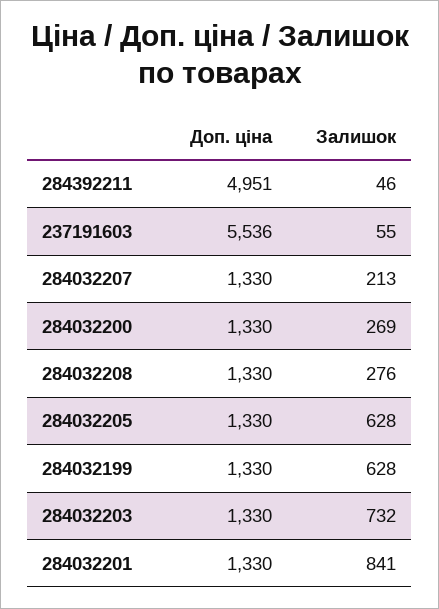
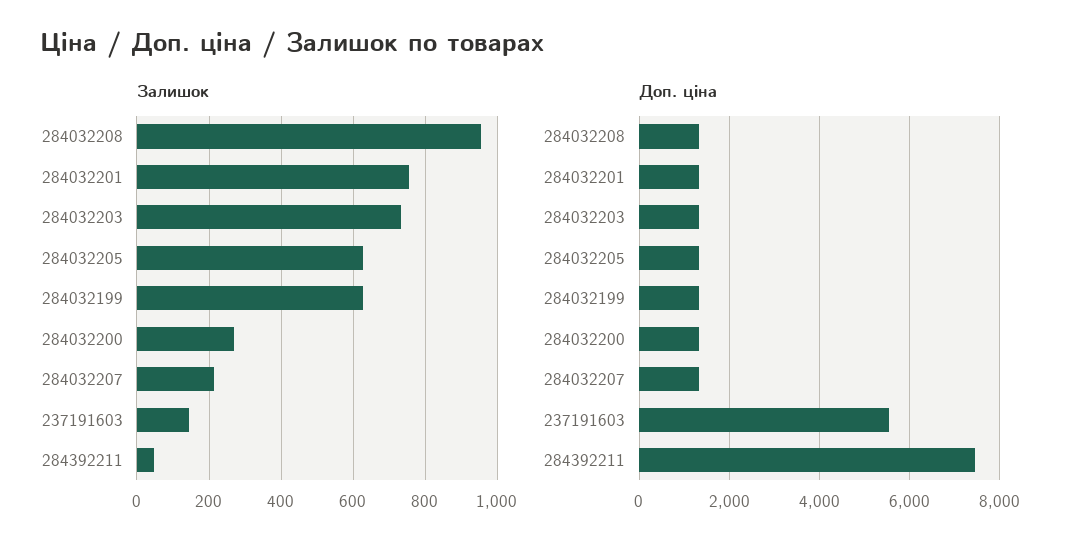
  {
    "Доп. ціна": {
-     "284392211": 4951,
+     "284392211": 7400,
      "237191603": 5536,
      "284032207": 1330,
      "284032200": 1330,
      "284032208": 1330,
      "284032205": 1330,
      "284032199": 1330,
      "284032203": 1330,
      "284032201": 1330
    },
    "Залишок": {
      "284392211": 46,
-     "237191603": 55,
+     "237191603": 140,
      "284032207": 213,
      "284032200": 269,
-     "284032208": 276,
+     "284032208": 960,
      "284032205": 628,
      "284032199": 628,
      "284032203": 732,
-     "284032201": 841
+     "284032201": 760
    }
  }

